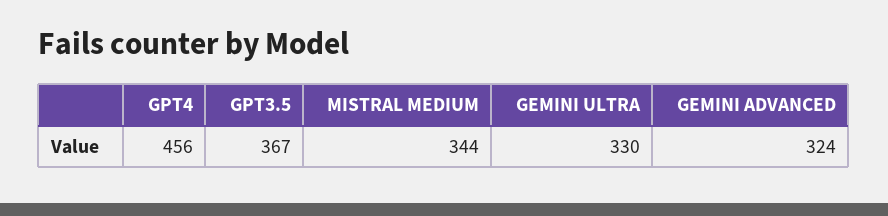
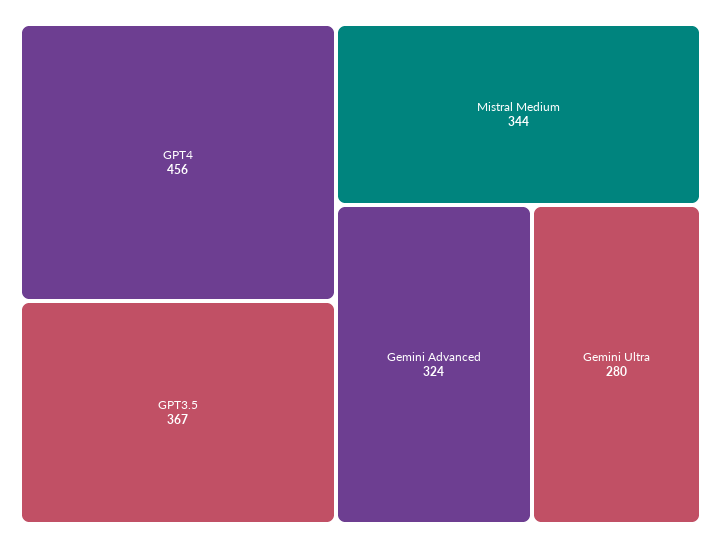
  {
    "GPT4": 456,
    "GPT3.5": 367,
    "MISTRAL MEDIUM": 344,
-   "GEMINI ULTRA": 330,
+   "GEMINI ULTRA": 280,
    "GEMINI ADVANCED": 324
  }

